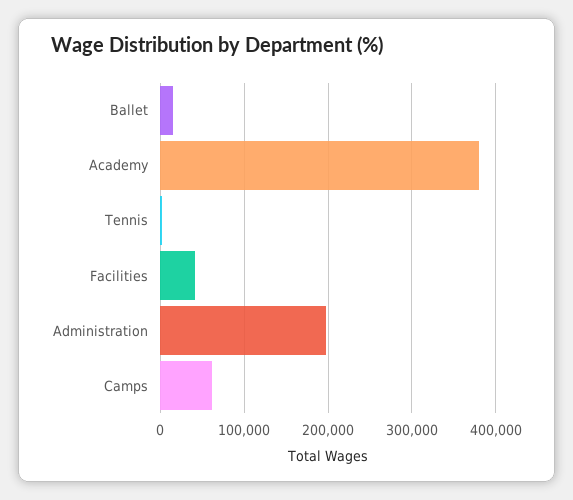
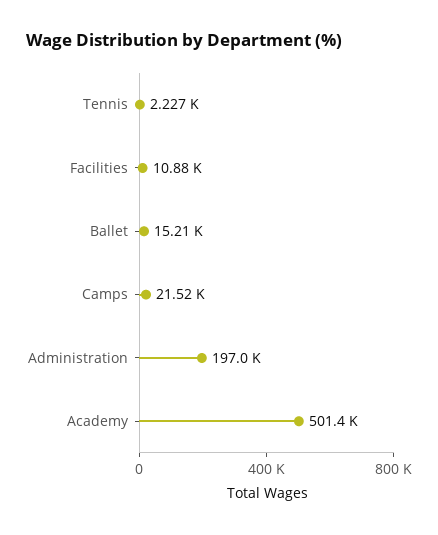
  {
    "Ballet": 15210,
-   "Academy": 380000,
+   "Academy": 501400,
    "Tennis": 2227,
-   "Facilities": 40000,
+   "Facilities": 10880,
    "Administration": 197000,
-   "Camps": 60000
+   "Camps": 21520
  }

